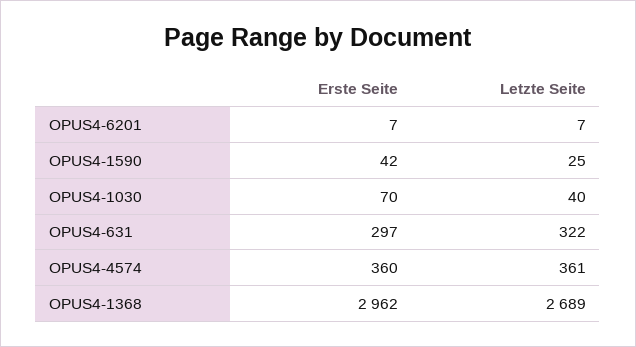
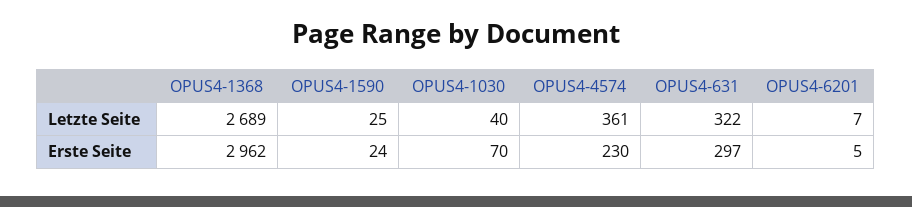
  {
    "Erste Seite": {
-     "OPUS4-6201": 7,
+     "OPUS4-6201": 5,
-     "OPUS4-1590": 42,
+     "OPUS4-1590": 24,
      "OPUS4-1030": 70,
      "OPUS4-631": 297,
-     "OPUS4-4574": 360,
+     "OPUS4-4574": 230,
      "OPUS4-1368": 2962
    },
    "Letzte Seite": {
      "OPUS4-6201": 7,
      "OPUS4-1590": 25,
      "OPUS4-1030": 40,
      "OPUS4-631": 322,
      "OPUS4-4574": 361,
      "OPUS4-1368": 2689
    }
  }

